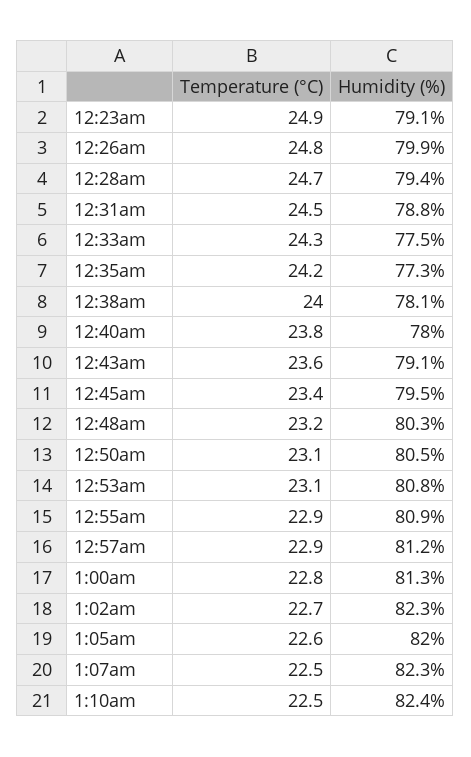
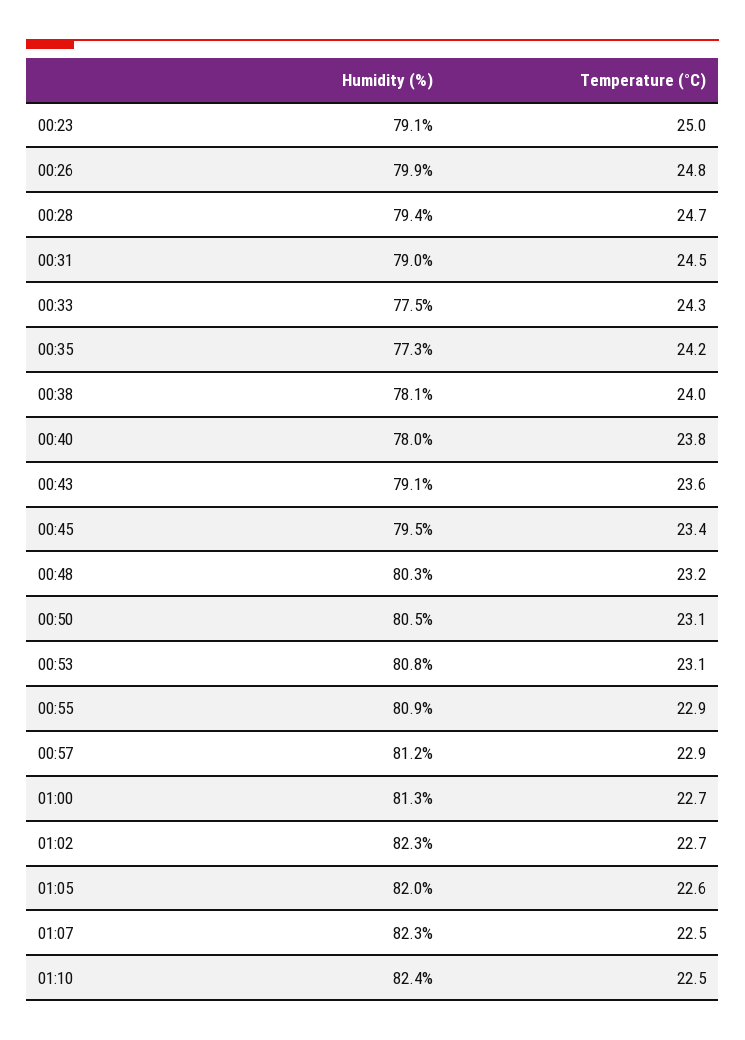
  {
    "Temperature (°C)": {
-     "12:23am": 24.9,
+     "12:23am": 25,
      "12:26am": 24.8,
      "12:28am": 24.7,
      "12:31am": 24.5,
      "12:33am": 24.3,
      "12:35am": 24.2,
      "12:38am": 24,
      "12:40am": 23.8,
      "12:43am": 23.6,
      "12:45am": 23.4,
      "12:48am": 23.2,
      "12:50am": 23.1,
      "12:53am": 23.1,
      "12:55am": 22.9,
      "12:57am": 22.9,
-     "1:00am": 22.8,
+     "1:00am": 22.7,
      "1:02am": 22.7,
      "1:05am": 22.6,
      "1:07am": 22.5,
      "1:10am": 22.5
    },
    "Humidity (%)": {
      "12:23am": 79.1,
      "12:26am": 79.9,
      "12:28am": 79.4,
-     "12:31am": 78.8,
+     "12:31am": 79,
      "12:33am": 77.5,
      "12:35am": 77.3,
      "12:38am": 78.1,
      "12:40am": 78,
      "12:43am": 79.1,
      "12:45am": 79.5,
      "12:48am": 80.3,
      "12:50am": 80.5,
      "12:53am": 80.8,
      "12:55am": 80.9,
      "12:57am": 81.2,
      "1:00am": 81.3,
      "1:02am": 82.3,
      "1:05am": 82,
      "1:07am": 82.3,
      "1:10am": 82.4
    }
  }

